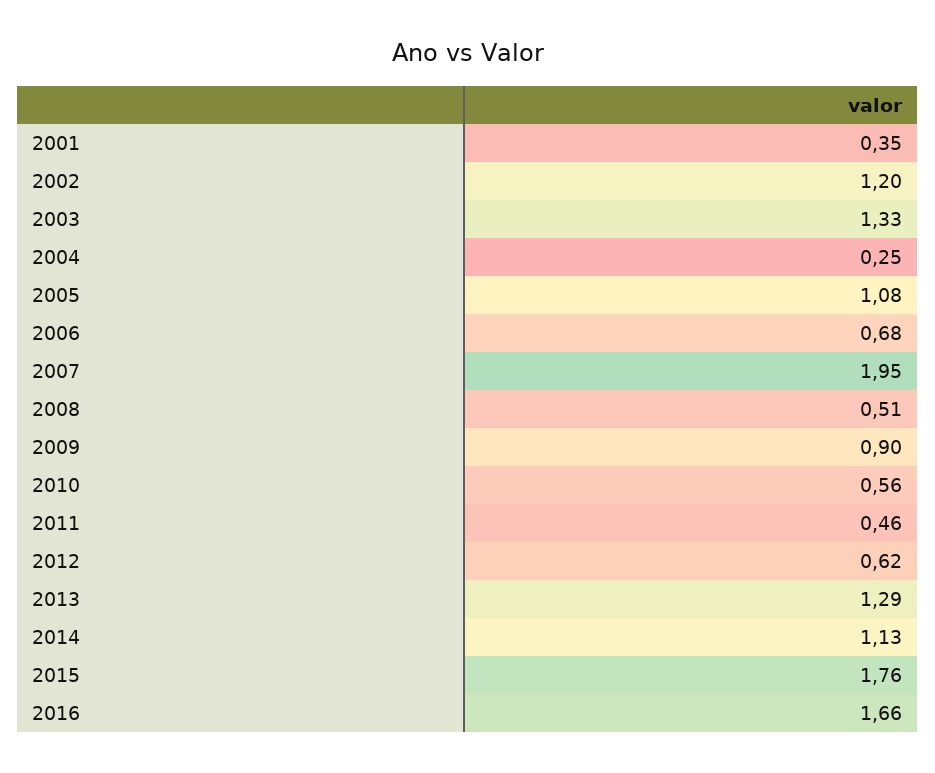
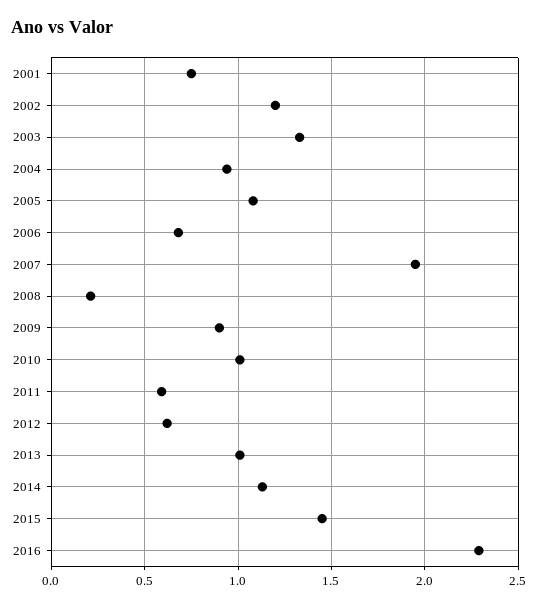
  {
-   "2001": 0.35,
+   "2001": 0.75,
    "2002": 1.2,
    "2003": 1.33,
-   "2004": 0.25,
+   "2004": 0.95,
    "2005": 1.08,
    "2006": 0.68,
    "2007": 1.95,
-   "2008": 0.51,
+   "2008": 0.2,
    "2009": 0.9,
-   "2010": 0.56,
+   "2010": 1,
-   "2011": 0.46,
+   "2011": 0.6,
    "2012": 0.62,
-   "2013": 1.29,
+   "2013": 1,
    "2014": 1.13,
-   "2015": 1.76,
+   "2015": 1.45,
-   "2016": 1.66
+   "2016": 2.3
  }

